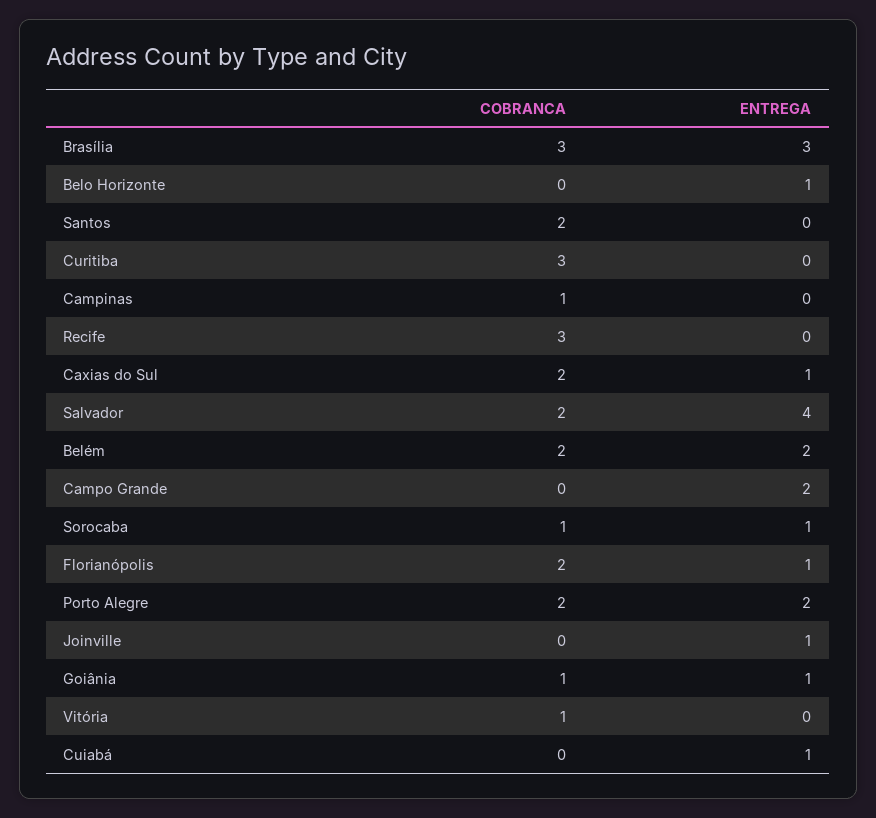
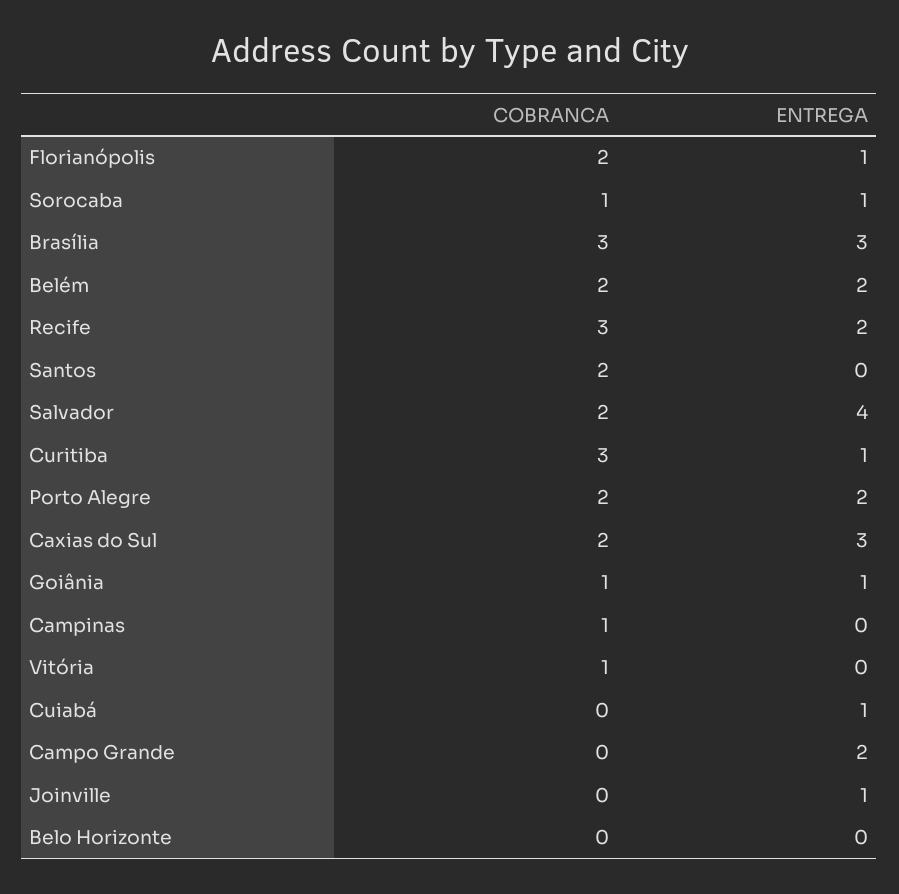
  {
    "COBRANCA": {
      "Brasília": 3,
      "Belo Horizonte": 0,
      "Santos": 2,
      "Curitiba": 3,
      "Campinas": 1,
      "Recife": 3,
      "Caxias do Sul": 2,
      "Salvador": 2,
      "Belém": 2,
      "Campo Grande": 0,
      "Sorocaba": 1,
      "Florianópolis": 2,
      "Porto Alegre": 2,
      "Joinville": 0,
      "Goiânia": 1,
      "Vitória": 1,
      "Cuiabá": 0
    },
    "ENTREGA": {
      "Brasília": 3,
-     "Belo Horizonte": 1,
+     "Belo Horizonte": 0,
      "Santos": 0,
-     "Curitiba": 0,
+     "Curitiba": 1,
      "Campinas": 0,
-     "Recife": 0,
+     "Recife": 2,
-     "Caxias do Sul": 1,
+     "Caxias do Sul": 3,
      "Salvador": 4,
      "Belém": 2,
      "Campo Grande": 2,
      "Sorocaba": 1,
      "Florianópolis": 1,
      "Porto Alegre": 2,
      "Joinville": 1,
      "Goiânia": 1,
      "Vitória": 0,
      "Cuiabá": 1
    }
  }

